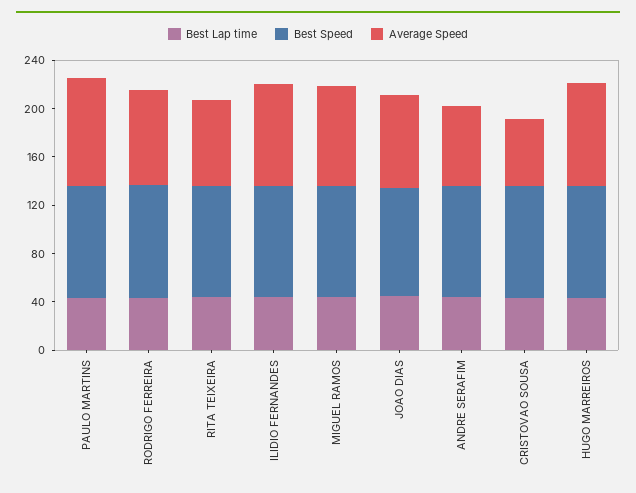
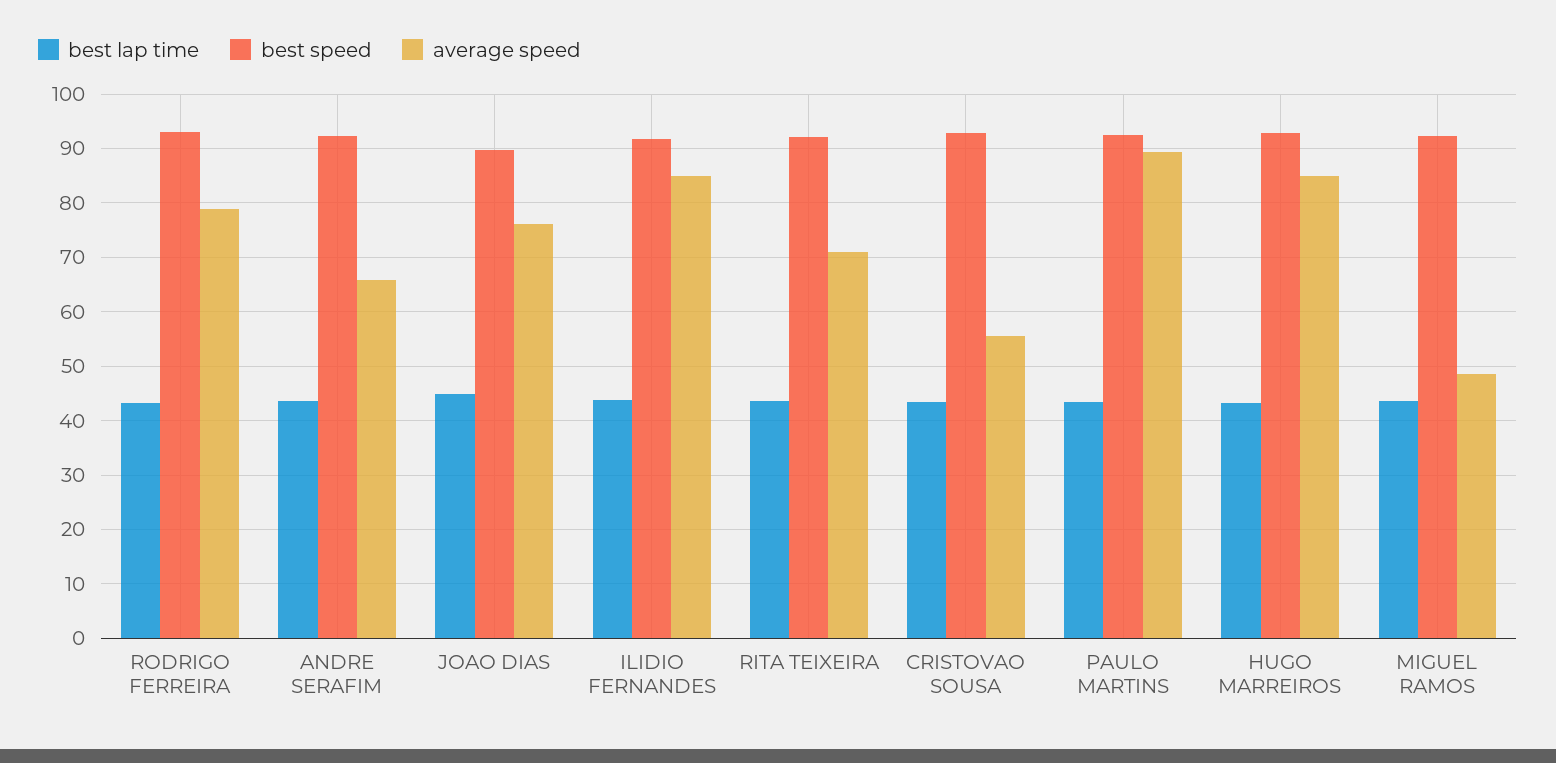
  {
    "Best Lap time": {
      "PAULO MARTINS": 44,
      "RODRIGO FERREIRA": 44,
      "RITA TEIXEIRA": 44,
      "ILIDIO FERNANDES": 44,
      "MIGUEL RAMOS": 44,
      "JOAO DIAS": 44,
      "ANDRE SERAFIM": 44,
      "CRISTOVAO SOUSA": 44,
      "HUGO MARREIROS": 44
    },
    "Best Speed": {
      "PAULO MARTINS": 92,
      "RODRIGO FERREIRA": 92,
      "RITA TEIXEIRA": 92,
      "ILIDIO FERNANDES": 92,
      "MIGUEL RAMOS": 92,
      "JOAO DIAS": 90,
      "ANDRE SERAFIM": 92,
      "CRISTOVAO SOUSA": 92,
      "HUGO MARREIROS": 92
    },
    "Average Speed": {
      "PAULO MARTINS": 90,
      "RODRIGO FERREIRA": 78,
      "RITA TEIXEIRA": 70,
      "ILIDIO FERNANDES": 84,
-     "MIGUEL RAMOS": 80,
+     "MIGUEL RAMOS": 48,
      "JOAO DIAS": 76,
      "ANDRE SERAFIM": 66,
      "CRISTOVAO SOUSA": 56,
      "HUGO MARREIROS": 86
    }
  }

